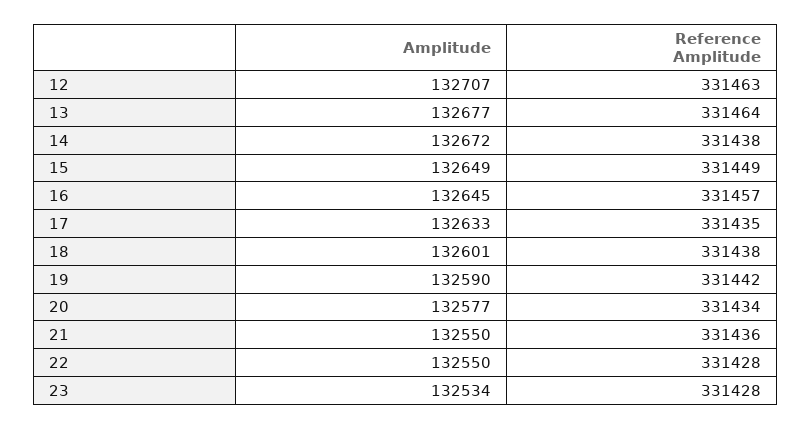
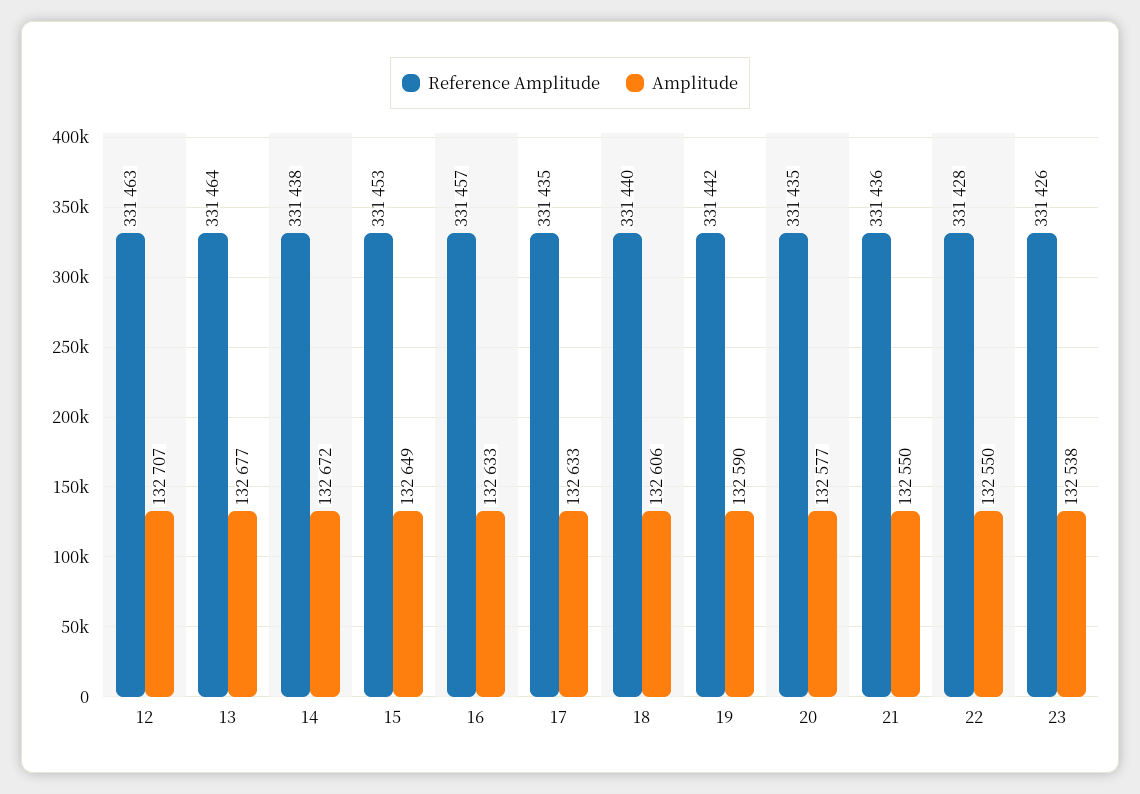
  {
    "Amplitude": {
      "12": 132707,
      "13": 132677,
      "14": 132672,
      "15": 132649,
-     "16": 132645,
+     "16": 132633,
      "17": 132633,
-     "18": 132601,
+     "18": 132606,
      "19": 132590,
      "20": 132577,
      "21": 132550,
      "22": 132550,
-     "23": 132534
+     "23": 132538
    },
    "Reference Amplitude": {
      "12": 331463,
      "13": 331464,
      "14": 331438,
-     "15": 331449,
+     "15": 331453,
      "16": 331457,
      "17": 331435,
-     "18": 331438,
+     "18": 331440,
      "19": 331442,
-     "20": 331434,
+     "20": 331435,
      "21": 331436,
      "22": 331428,
-     "23": 331428
+     "23": 331426
    }
  }

